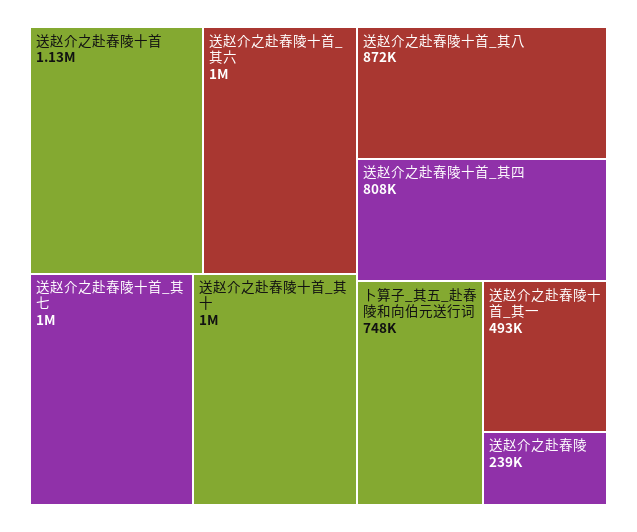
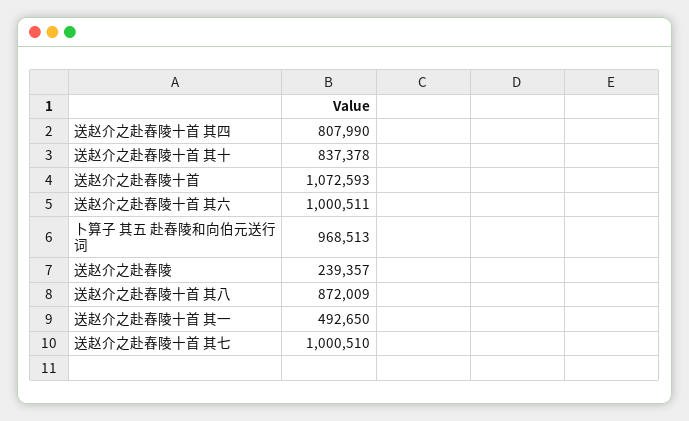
  {
-   "送赵介之赴舂陵十首": 1130000,
+   "送赵介之赴舂陵十首": 1072593,
    "送赵介之赴舂陵十首_其六": 1000511,
    "送赵介之赴舂陵十首_其七": 1000510,
-   "送赵介之赴舂陵十首_其十": 1000000,
+   "送赵介之赴舂陵十首_其十": 837378,
    "送赵介之赴舂陵十首_其八": 872009,
    "送赵介之赴舂陵十首_其四": 807990,
-   "卜算子_其五_赴舂陵和向伯元送行词": 748000,
+   "卜算子_其五_赴舂陵和向伯元送行词": 968513,
    "送赵介之赴舂陵十首_其一": 492650,
    "送赵介之赴舂陵": 239357
  }

